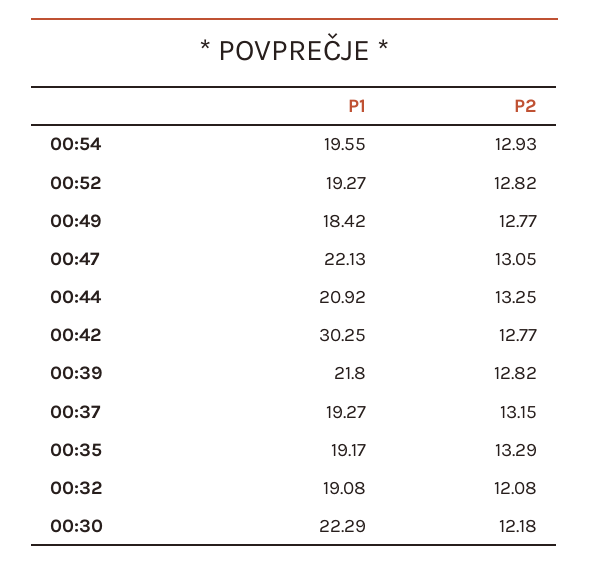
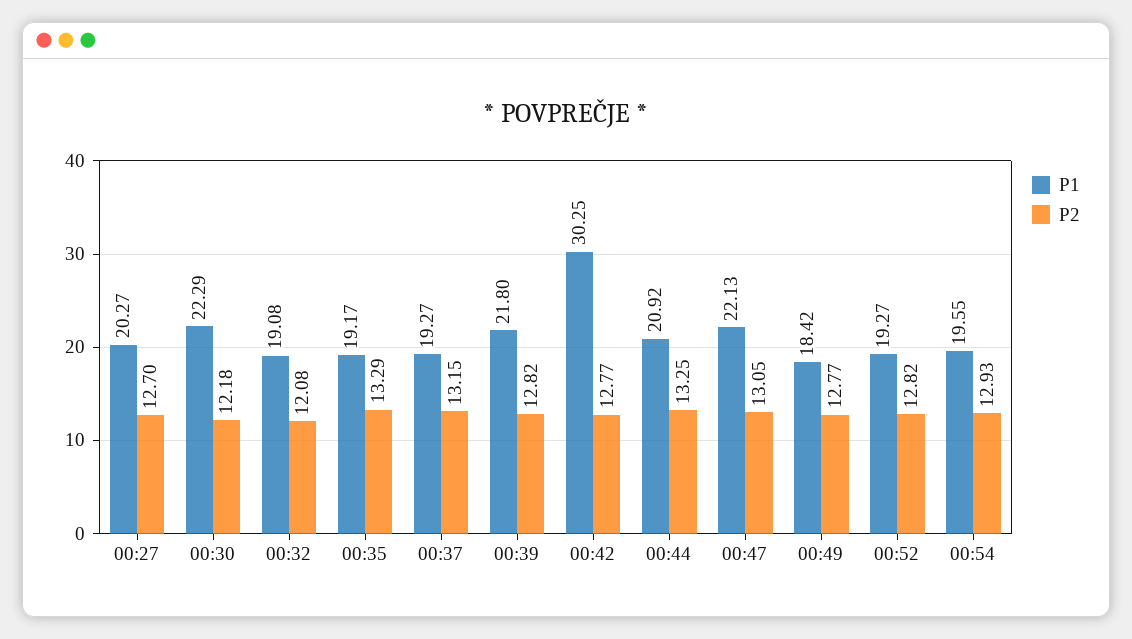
  {
    "P1": {
      "00:54": 19.55,
      "00:52": 19.27,
      "00:49": 18.42,
      "00:47": 22.13,
      "00:44": 20.92,
      "00:42": 30.25,
      "00:39": 21.8,
      "00:37": 19.27,
      "00:35": 19.17,
      "00:32": 19.08,
-     "00:30": 22.29
+     "00:30": 22.29,
+     "00:27": 20.27
    },
    "P2": {
      "00:54": 12.93,
      "00:52": 12.82,
      "00:49": 12.77,
      "00:47": 13.05,
      "00:44": 13.25,
      "00:42": 12.77,
      "00:39": 12.82,
      "00:37": 13.15,
      "00:35": 13.29,
      "00:32": 12.08,
-     "00:30": 12.18
+     "00:30": 12.18,
+     "00:27": 12.7
    }
  }

